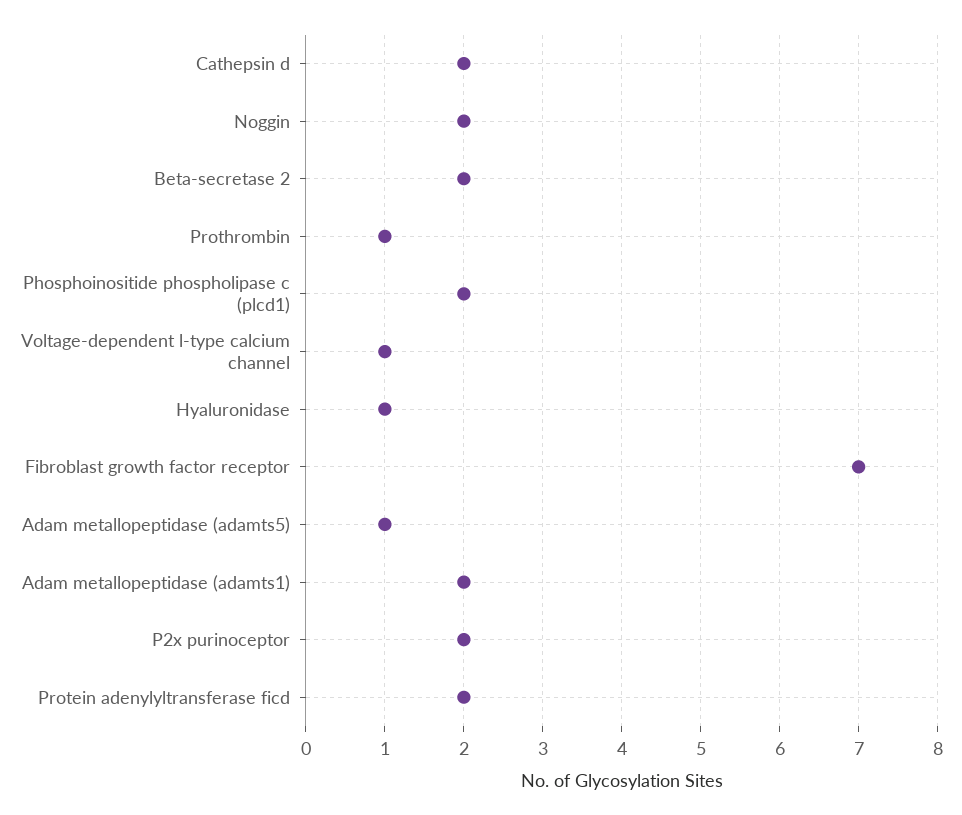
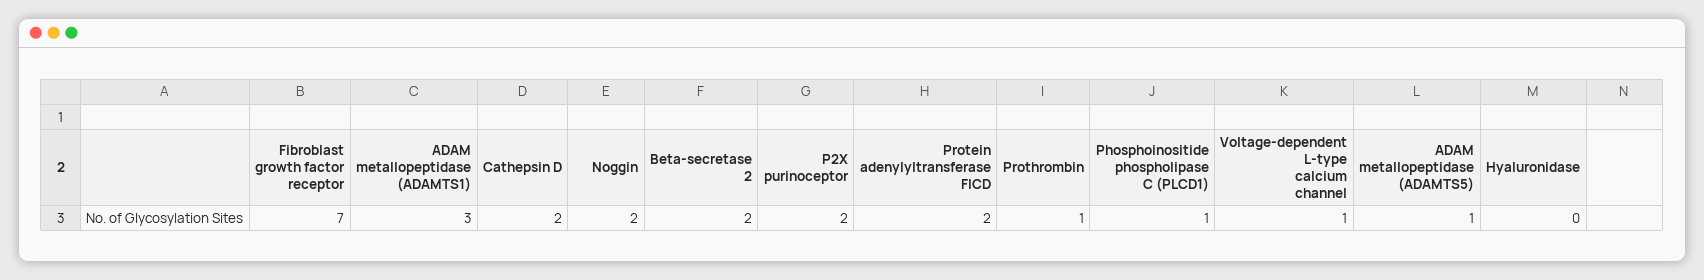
  {
    "Cathepsin d": 2,
    "Noggin": 2,
    "Beta-secretase 2": 2,
    "Prothrombin": 1,
-   "Phosphoinositide phospholipase c (plcd1)": 2,
+   "Phosphoinositide phospholipase c (plcd1)": 1,
    "Voltage-dependent l-type calcium channel": 1,
-   "Hyaluronidase": 1,
+   "Hyaluronidase": 0,
    "Fibroblast growth factor receptor": 7,
    "Adam metallopeptidase (adamts5)": 1,
-   "Adam metallopeptidase (adamts1)": 2,
+   "Adam metallopeptidase (adamts1)": 3,
    "P2x purinoceptor": 2,
    "Protein adenylyltransferase ficd": 2
  }

